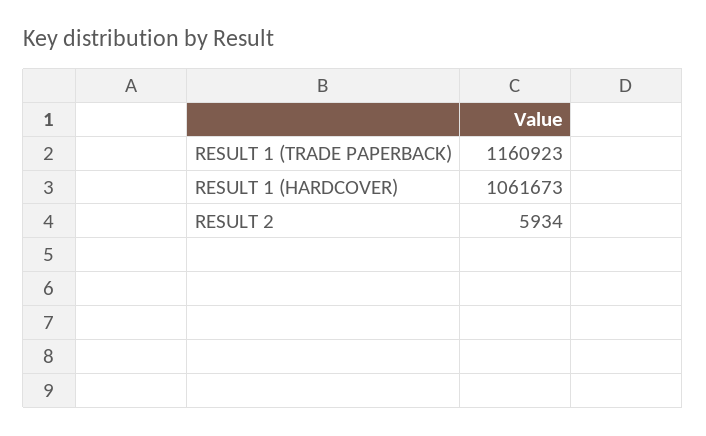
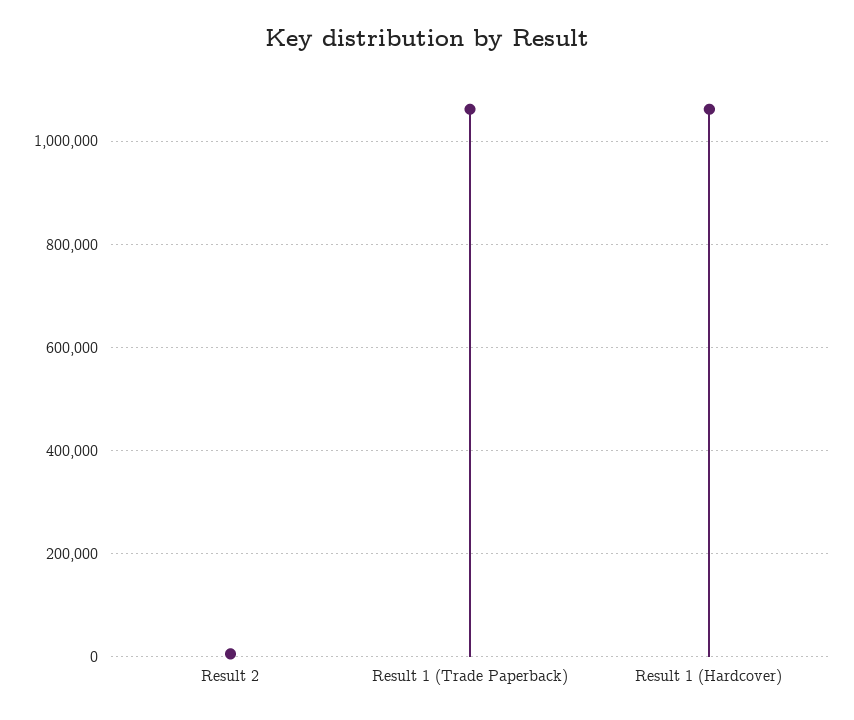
  {
-   "RESULT 1 (TRADE PAPERBACK)": 1160923,
+   "RESULT 1 (TRADE PAPERBACK)": 1060000,
    "RESULT 1 (HARDCOVER)": 1061673,
    "RESULT 2": 5934
  }

